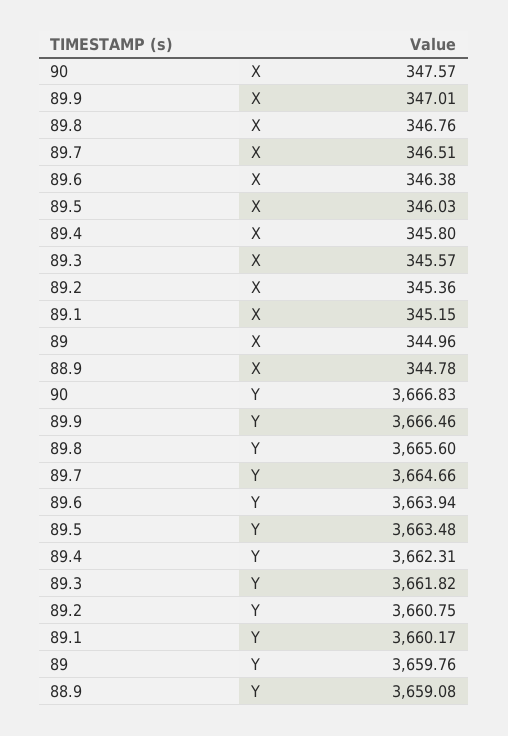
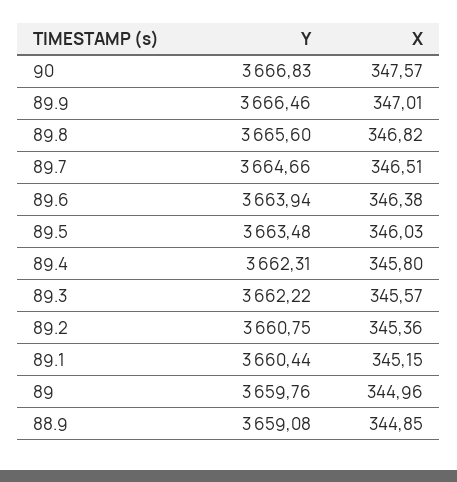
  {
    "90": {
      "X": 347.57,
      "Y": 3666.83
    },
    "89.9": {
      "X": 347.01,
      "Y": 3666.46
    },
    "89.8": {
-     "X": 346.76,
+     "X": 346.82,
      "Y": 3665.6
    },
    "89.7": {
      "X": 346.51,
      "Y": 3664.66
    },
    "89.6": {
      "X": 346.38,
      "Y": 3663.94
    },
    "89.5": {
      "X": 346.03,
      "Y": 3663.48
    },
    "89.4": {
      "X": 345.8,
      "Y": 3662.31
    },
    "89.3": {
      "X": 345.57,
-     "Y": 3661.82
+     "Y": 3662.22
    },
    "89.2": {
      "X": 345.36,
      "Y": 3660.75
    },
    "89.1": {
      "X": 345.15,
-     "Y": 3660.17
+     "Y": 3660.44
    },
    "89": {
      "X": 344.96,
      "Y": 3659.76
    },
    "88.9": {
-     "X": 344.78,
+     "X": 344.85,
      "Y": 3659.08
    }
  }

